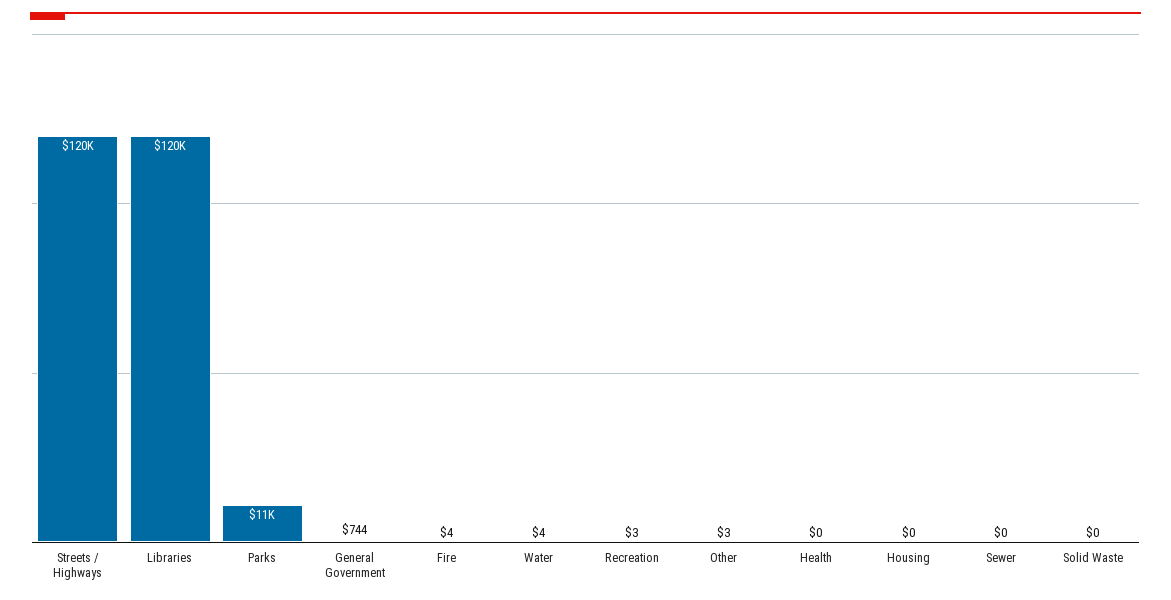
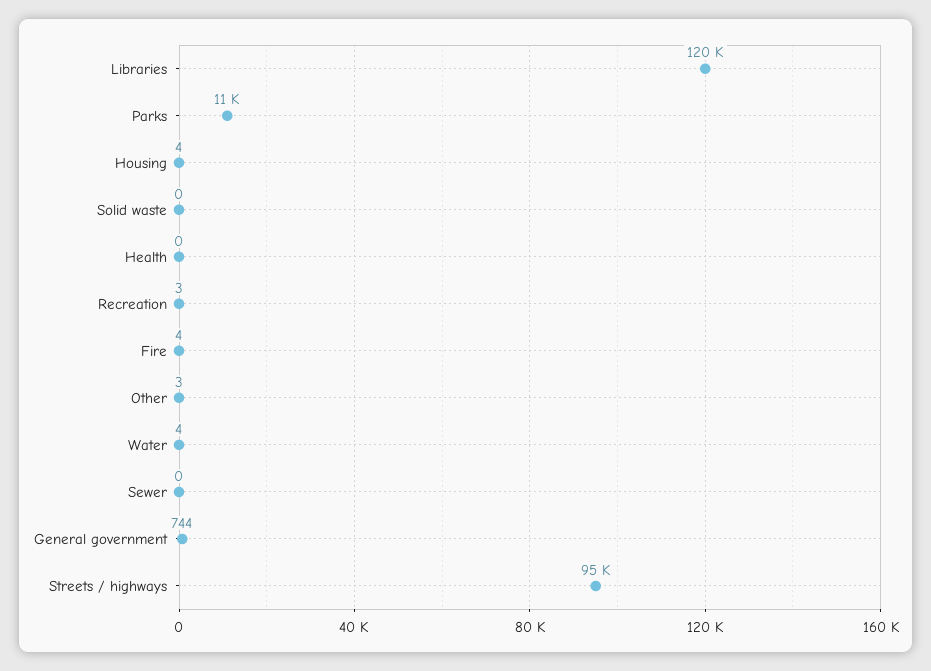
  {
-   "Streets / Highways": 120000,
+   "Streets / Highways": 95000,
    "Libraries": 120000,
    "Parks": 11000,
    "General Government": 744,
    "Fire": 4,
    "Water": 4,
    "Recreation": 3,
    "Other": 3,
    "Health": 0,
-   "Housing": 0,
+   "Housing": 4,
    "Sewer": 0,
    "Solid Waste": 0
  }

